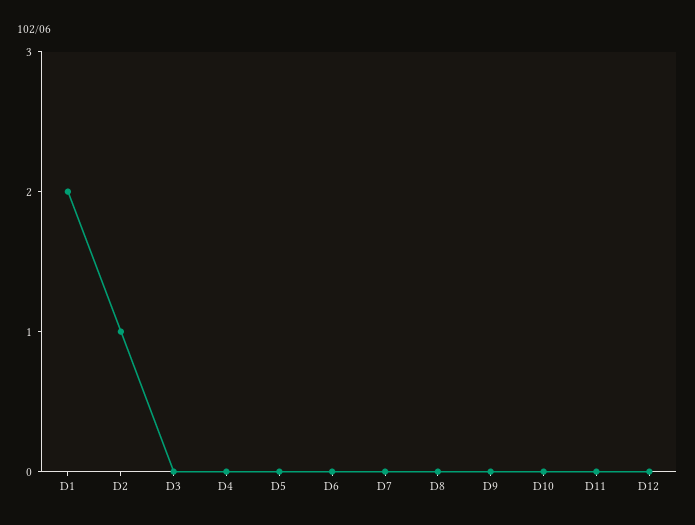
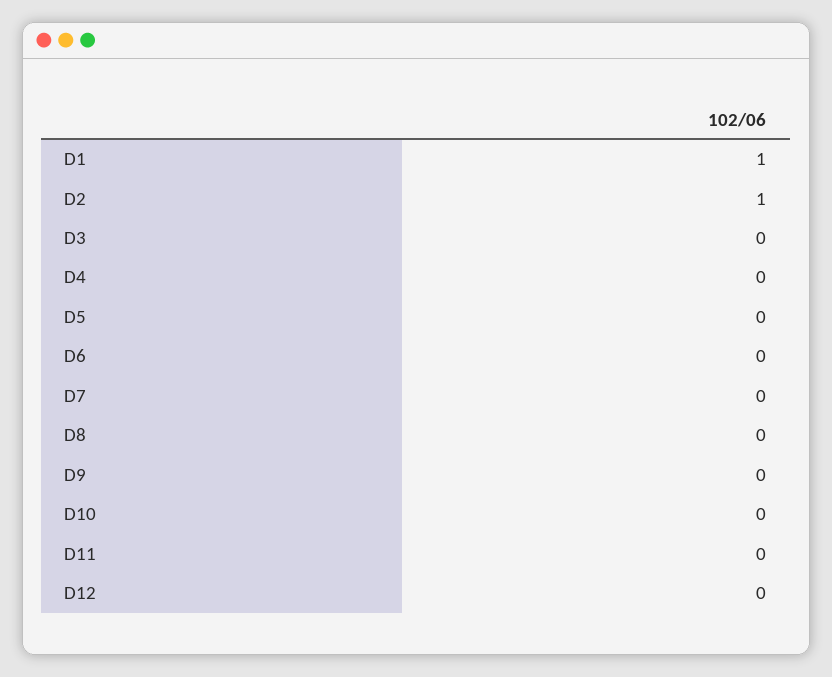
  {
-   "D1": 2,
+   "D1": 1,
    "D2": 1,
    "D3": 0,
    "D4": 0,
    "D5": 0,
    "D6": 0,
    "D7": 0,
    "D8": 0,
    "D9": 0,
    "D10": 0,
    "D11": 0,
    "D12": 0
  }

